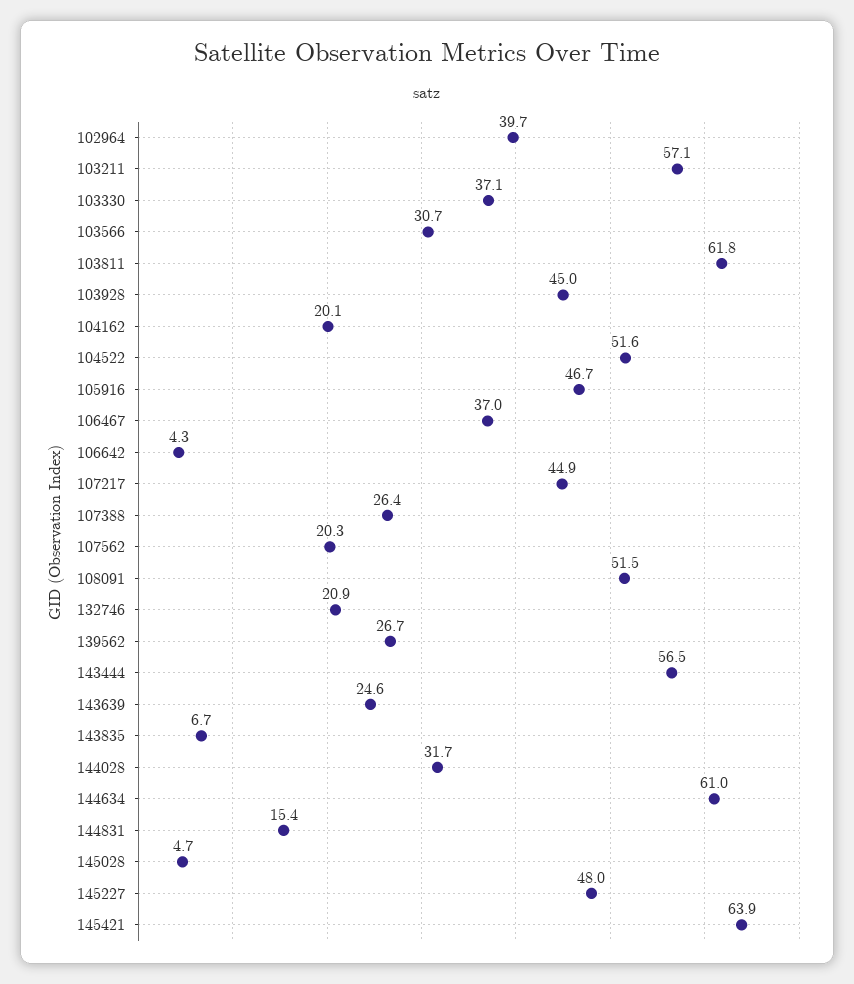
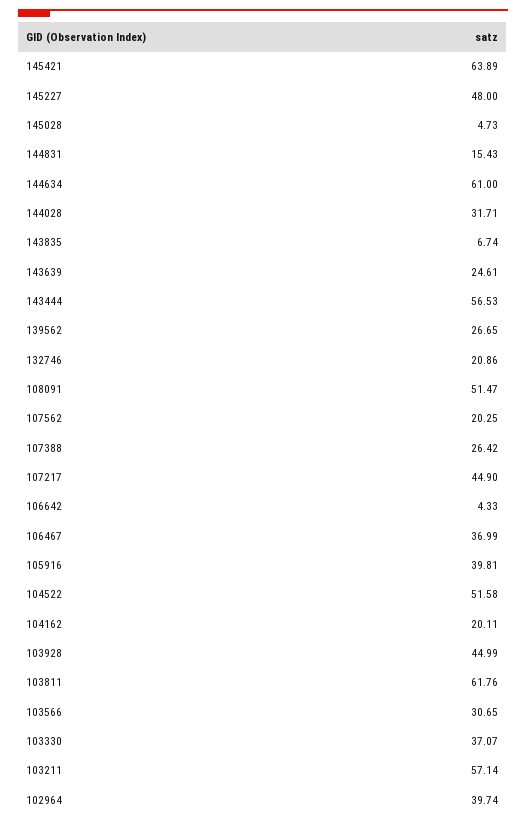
  {
    "102964": 39.74,
    "103211": 57.14,
    "103330": 37.07,
    "103566": 30.65,
    "103811": 61.76,
    "103928": 44.99,
    "104162": 20.11,
    "104522": 51.58,
-   "105916": 46.7,
+   "105916": 39.81,
    "106467": 36.99,
    "106642": 4.33,
    "107217": 44.9,
    "107388": 26.42,
    "107562": 20.25,
    "108091": 51.47,
    "132746": 20.86,
    "139562": 26.65,
    "143444": 56.53,
    "143639": 24.61,
    "143835": 6.74,
    "144028": 31.71,
    "144634": 61,
    "144831": 15.43,
    "145028": 4.73,
    "145227": 48,
    "145421": 63.89
  }

